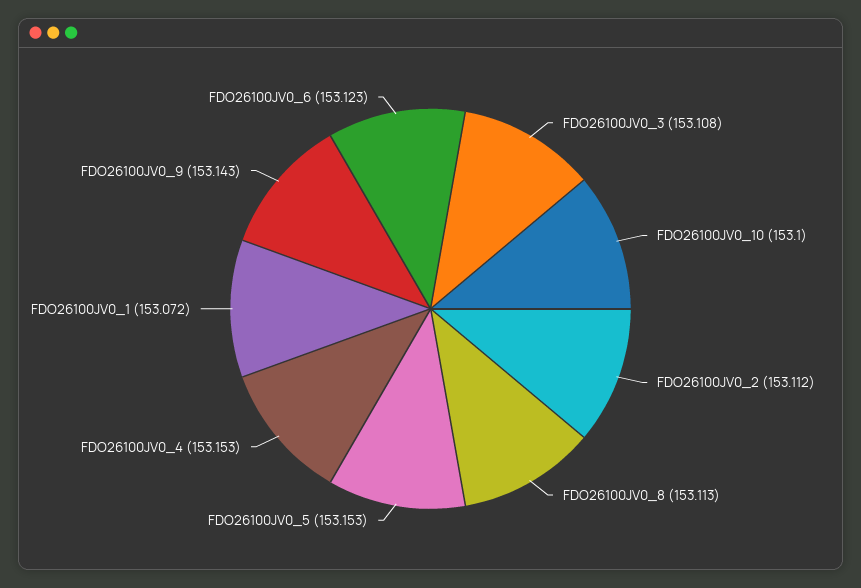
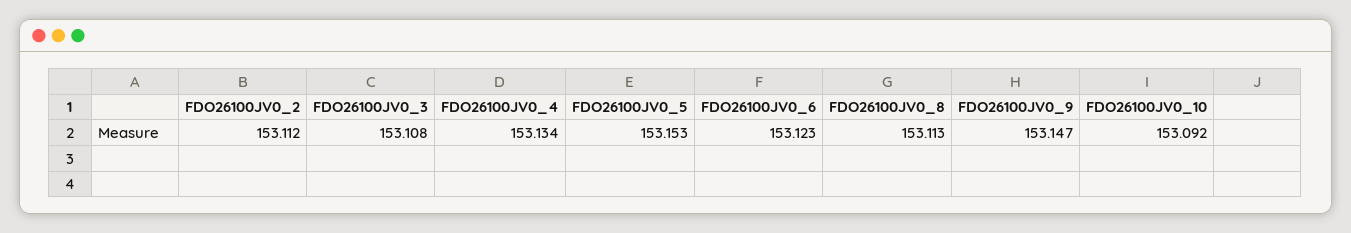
  {
    "FDO26100JV0_3": 153.108,
-   "FDO26100JV0_10": 153.1,
+   "FDO26100JV0_10": 153.092,
    "FDO26100JV0_2": 153.112,
    "FDO26100JV0_8": 153.113,
    "FDO26100JV0_5": 153.153,
-   "FDO26100JV0_4": 153.153,
+   "FDO26100JV0_4": 153.134,
-   "FDO26100JV0_1": 153.072,
-   "FDO26100JV0_9": 153.143,
+   "FDO26100JV0_9": 153.147,
    "FDO26100JV0_6": 153.123
  }

